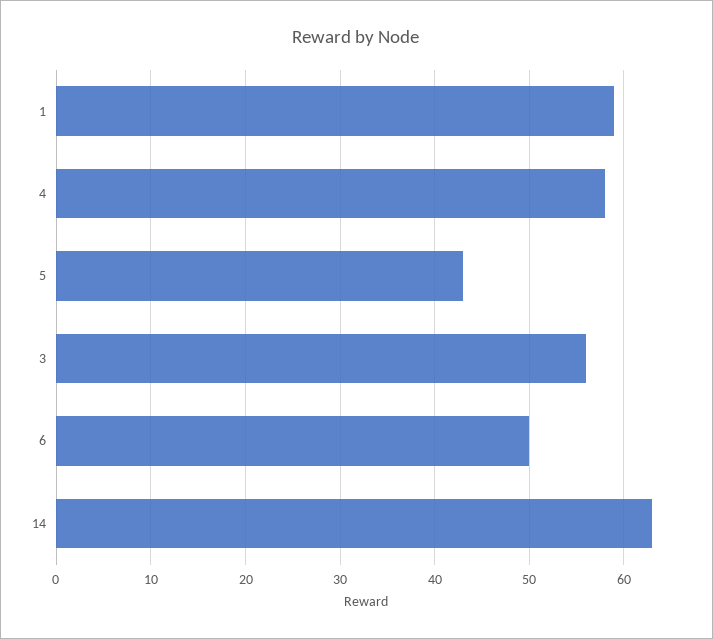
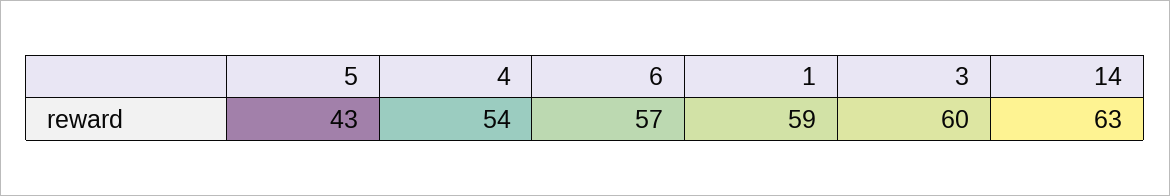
  {
    "1": 59,
-   "4": 58,
+   "4": 54,
    "5": 43,
-   "3": 56,
+   "3": 60,
-   "6": 50,
+   "6": 57,
    "14": 63
  }

